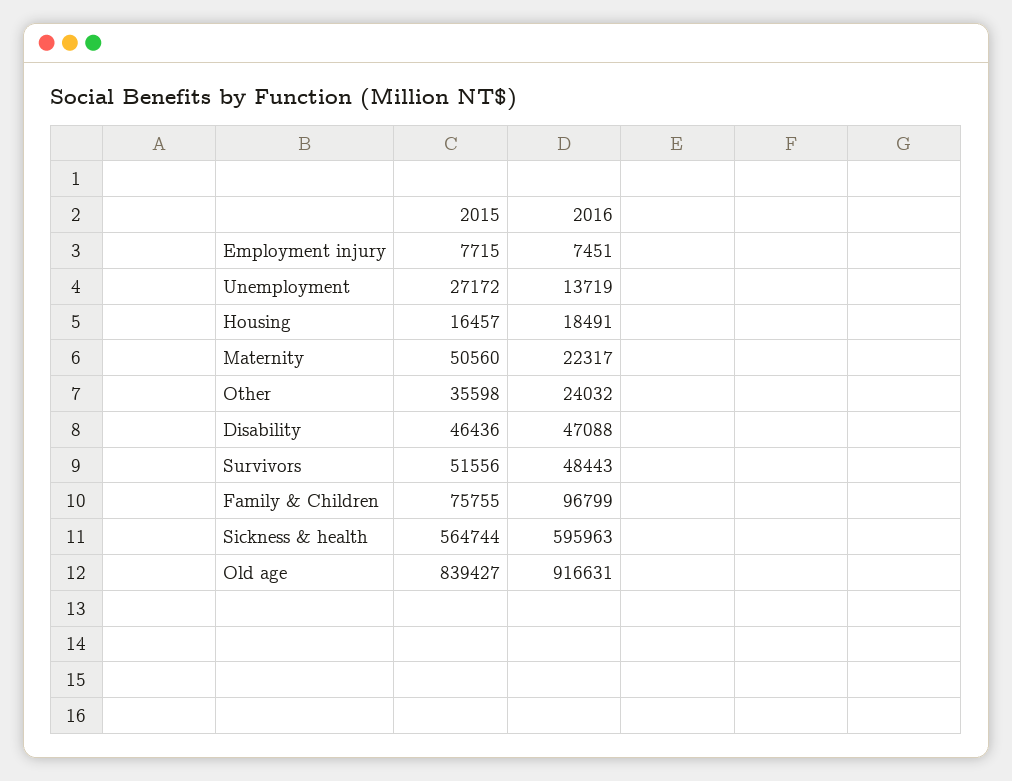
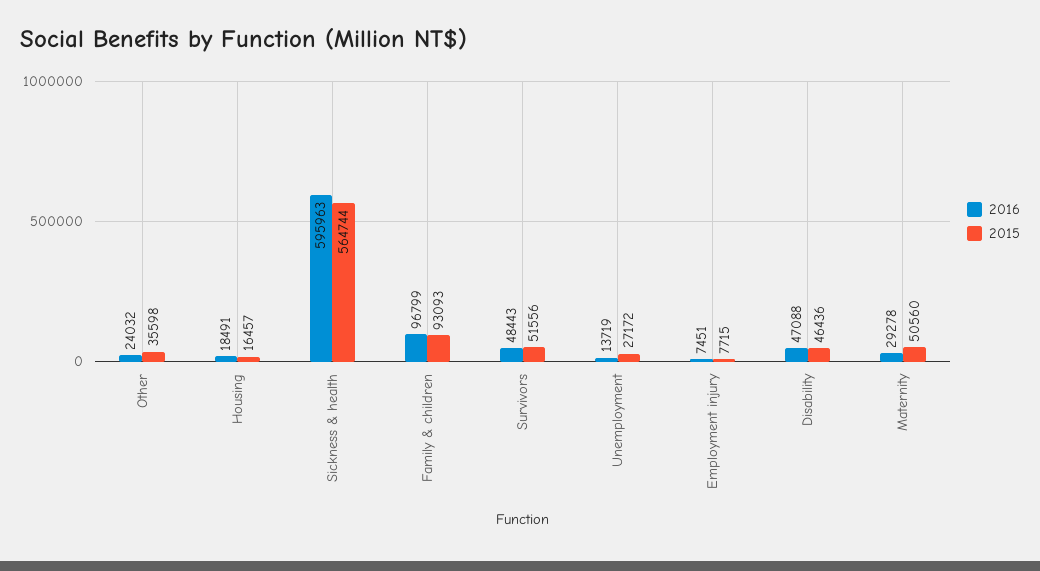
  {
    "2015": {
      "Employment injury": 7715,
      "Unemployment": 27172,
      "Housing": 16457,
      "Maternity": 50560,
      "Other": 35598,
      "Disability": 46436,
      "Survivors": 51556,
-     "Family & Children": 75755,
+     "Family & Children": 93093,
-     "Sickness & health": 564744,
+     "Sickness & health": 564744
-     "Old age": 839427
    },
    "2016": {
      "Employment injury": 7451,
      "Unemployment": 13719,
      "Housing": 18491,
-     "Maternity": 22317,
+     "Maternity": 29278,
      "Other": 24032,
      "Disability": 47088,
      "Survivors": 48443,
      "Family & Children": 96799,
-     "Sickness & health": 595963,
+     "Sickness & health": 595963
-     "Old age": 916631
    }
  }

